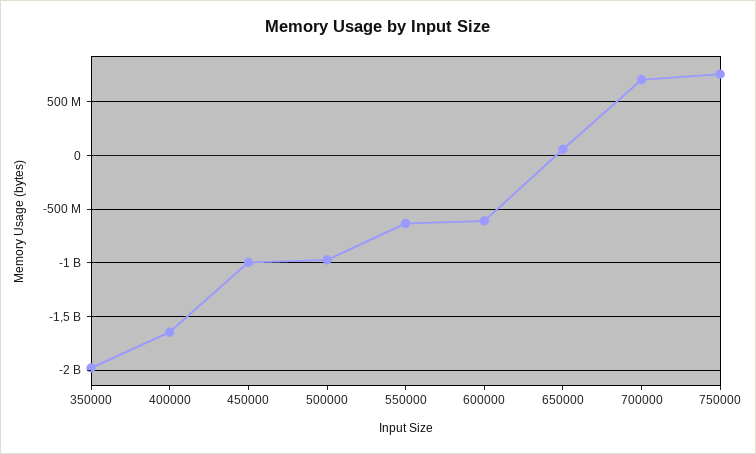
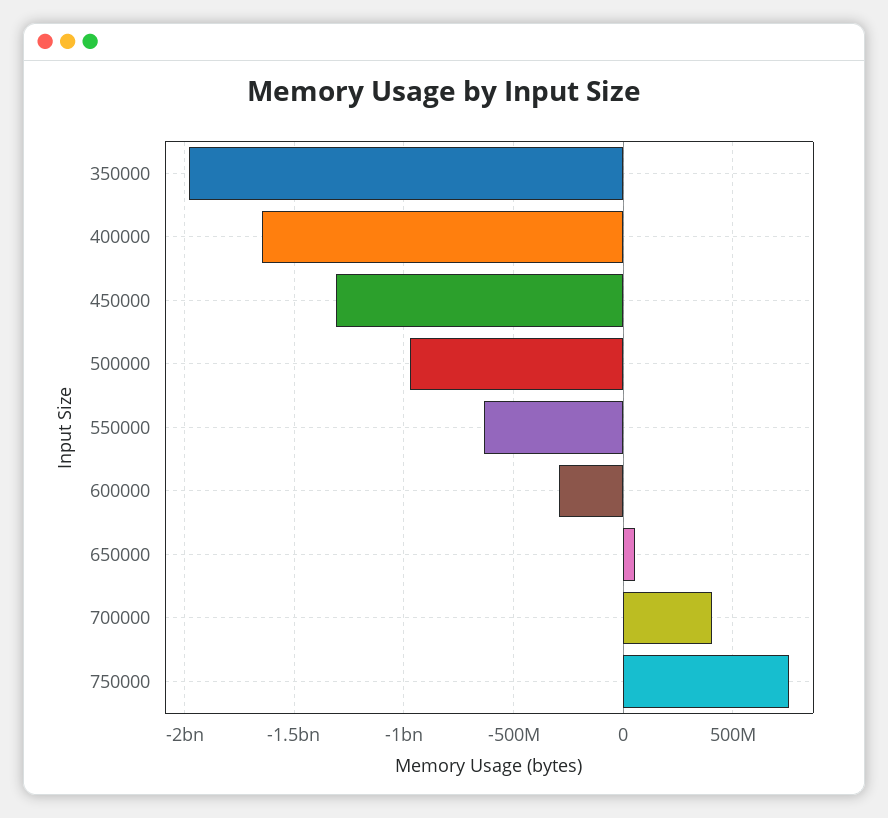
  {
    "350000": -2000000000,
    "400000": -1650000000,
-   "450000": -1000000000,
+   "450000": -1300000000,
    "500000": -950000000,
    "550000": -650000000,
-   "600000": -600000000,
+   "600000": -300000000,
    "650000": 50000000,
-   "700000": 700000000,
+   "700000": 400000000,
    "750000": 750000000
  }

